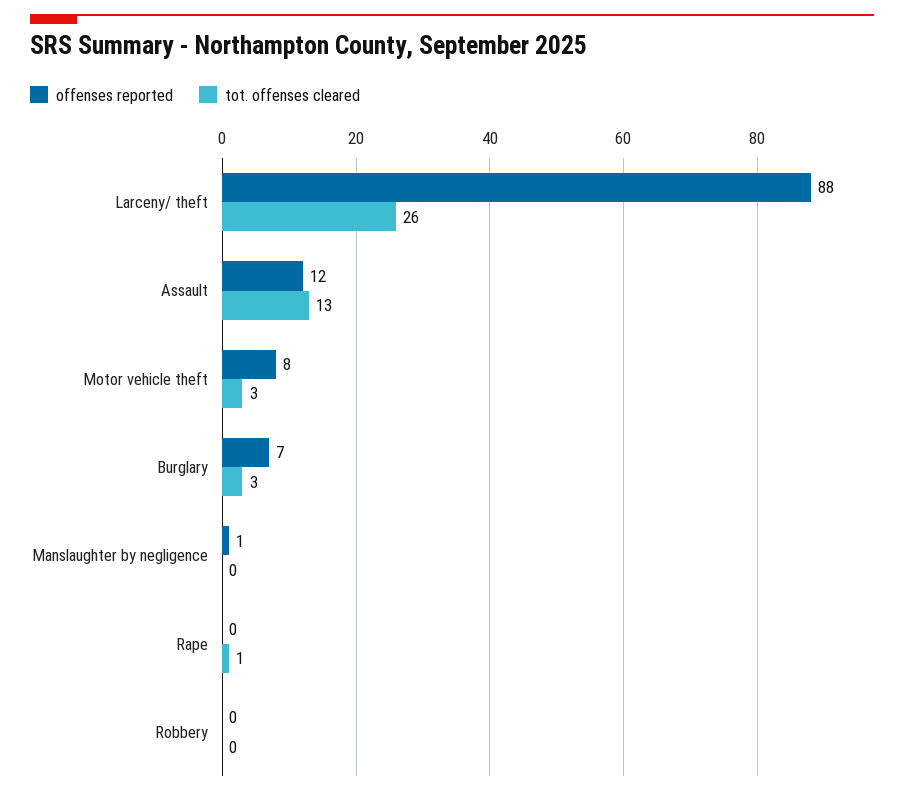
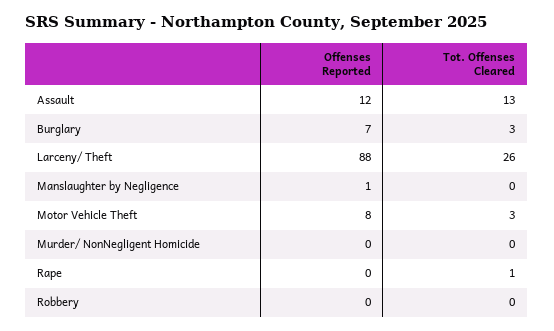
  {
    "offenses reported": {
      "Larceny/ theft": 88,
      "Assault": 12,
      "Motor vehicle theft": 8,
      "Burglary": 7,
      "Manslaughter by negligence": 1,
      "Rape": 0,
-     "Robbery": 0
+     "Robbery": 0,
+     "Murder/ NonNegligent Homicide": 0
    },
    "tot. offenses cleared": {
      "Larceny/ theft": 26,
      "Assault": 13,
      "Motor vehicle theft": 3,
      "Burglary": 3,
      "Manslaughter by negligence": 0,
      "Rape": 1,
-     "Robbery": 0
+     "Robbery": 0,
+     "Murder/ NonNegligent Homicide": 0
    }
  }

